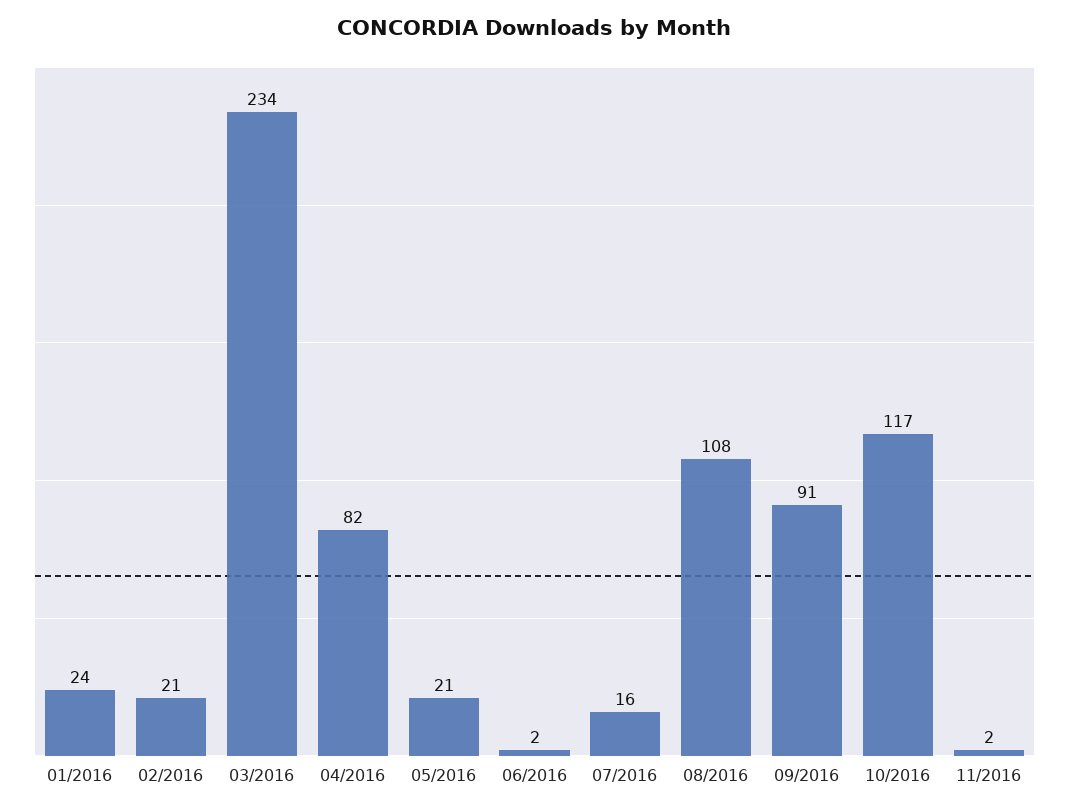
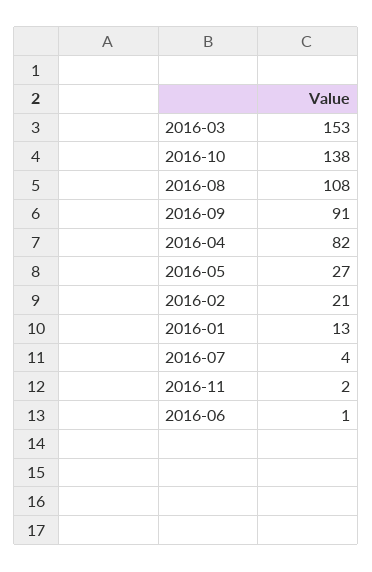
  {
-   "01/2016": 24,
+   "01/2016": 13,
    "02/2016": 21,
-   "03/2016": 234,
+   "03/2016": 153,
    "04/2016": 82,
-   "05/2016": 21,
+   "05/2016": 27,
-   "06/2016": 2,
+   "06/2016": 1,
-   "07/2016": 16,
+   "07/2016": 4,
    "08/2016": 108,
    "09/2016": 91,
-   "10/2016": 117,
+   "10/2016": 138,
    "11/2016": 2
  }

